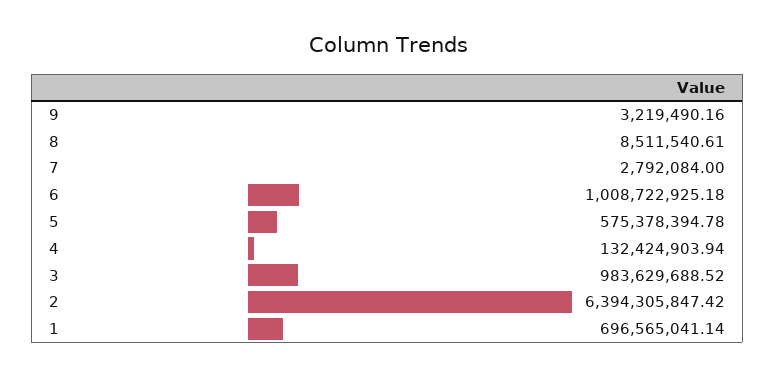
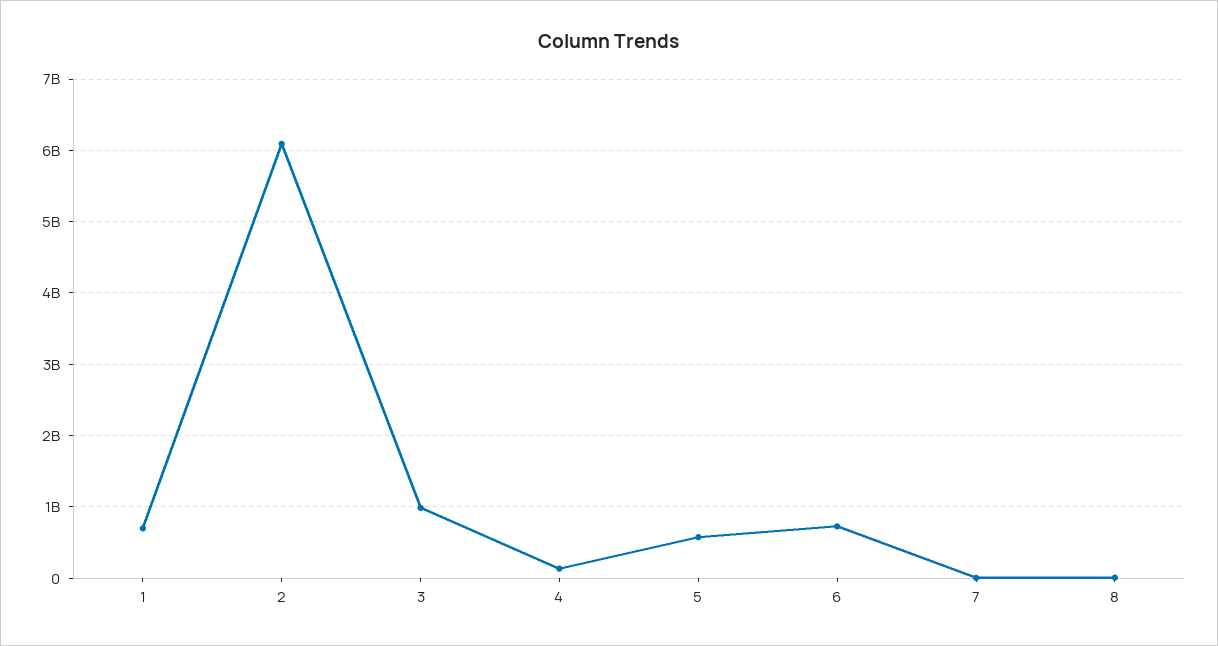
  {
-   "9": 3219490.16,
    "8": 8511540.61,
    "7": 2792084,
-   "6": 1008722925.18,
+   "6": 700000000,
    "5": 575378394.78,
    "4": 132424903.94,
    "3": 983629688.52,
-   "2": 6394305847.42,
+   "2": 6100000000,
    "1": 696565041.14
  }

